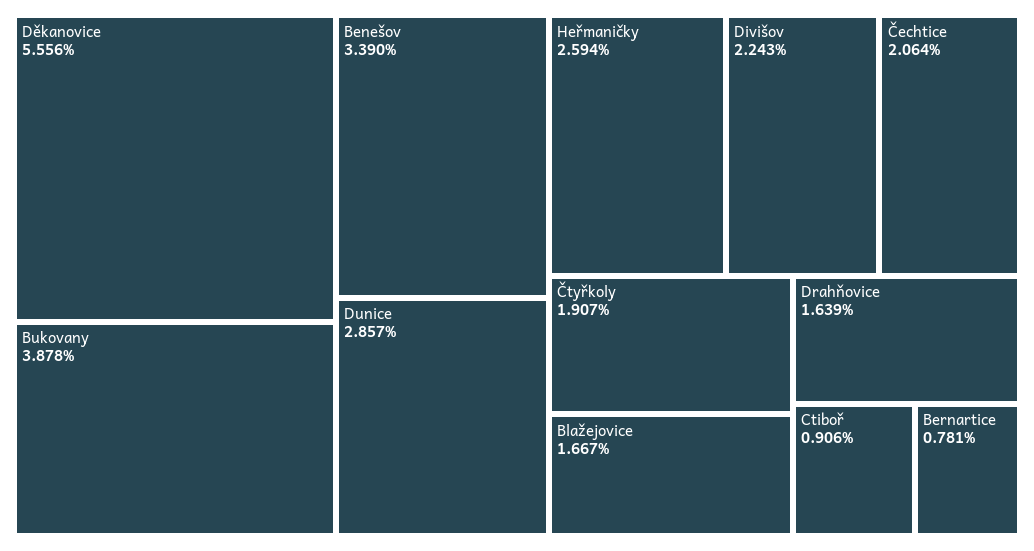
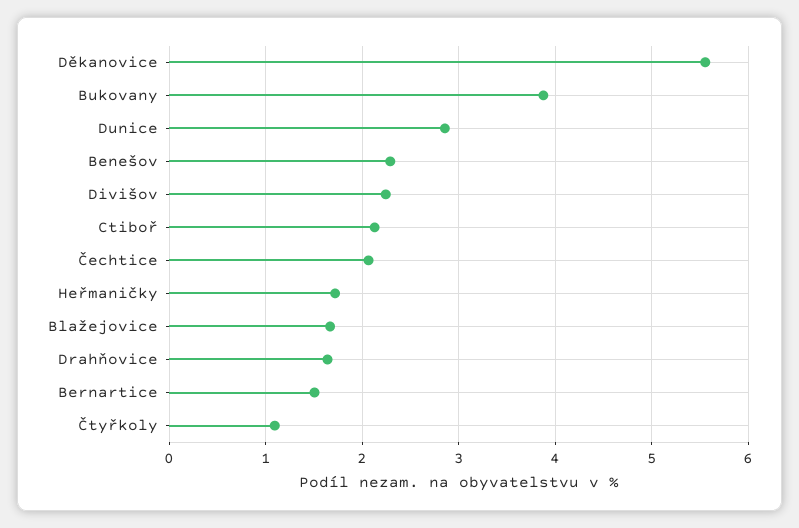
  {
    "Děkanovice": 5.556,
    "Bukovany": 3.878,
-   "Benešov": 3.39,
+   "Benešov": 2.3,
    "Dunice": 2.857,
-   "Heřmaničky": 2.594,
+   "Heřmaničky": 1.7,
    "Divišov": 2.243,
    "Čechtice": 2.064,
-   "Čtyřkoly": 1.907,
+   "Čtyřkoly": 1.1,
    "Blažejovice": 1.667,
    "Drahňovice": 1.639,
-   "Ctiboř": 0.906,
+   "Ctiboř": 2.1,
-   "Bernartice": 0.781
+   "Bernartice": 1.5
  }

